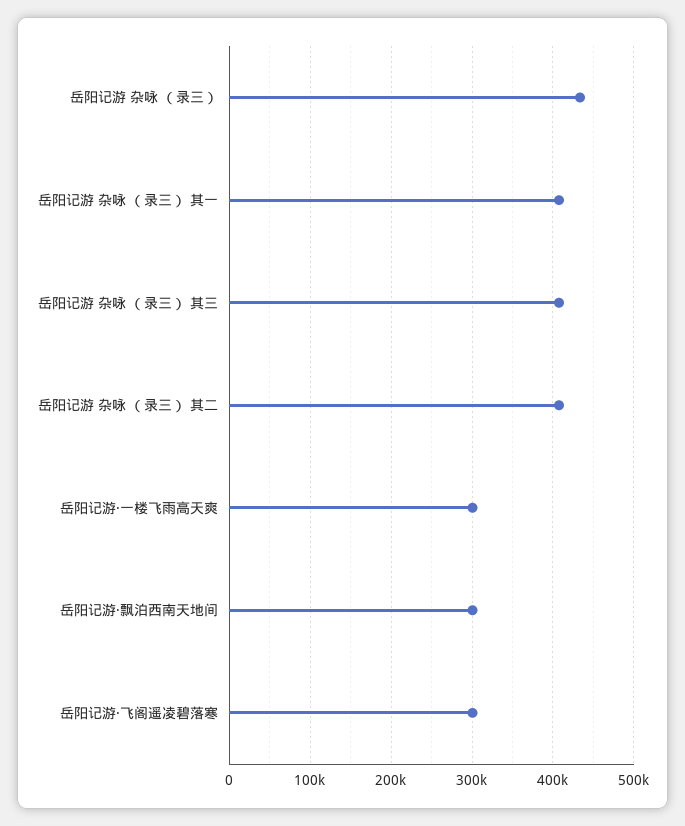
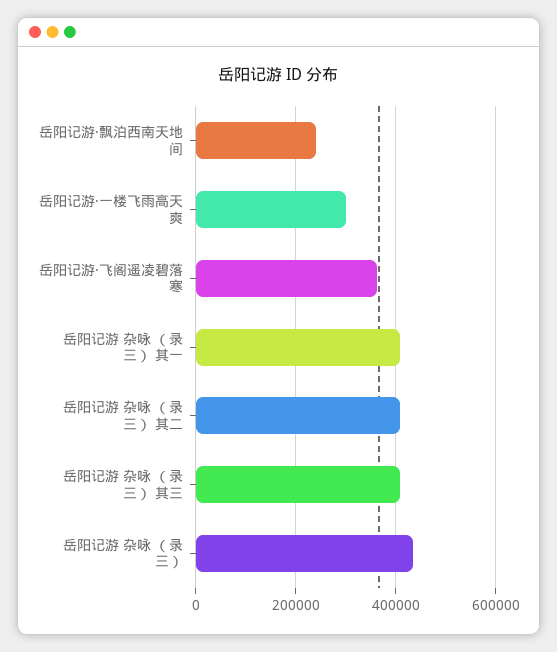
  {
    "岳阳记游 杂咏 （录三）": 430000,
    "岳阳记游 杂咏 （录三） 其一": 410000,
    "岳阳记游 杂咏 （录三） 其三": 410000,
    "岳阳记游 杂咏 （录三） 其二": 410000,
    "岳阳记游·一楼飞雨高天爽": 300000,
-   "岳阳记游·飘泊西南天地间": 300000,
+   "岳阳记游·飘泊西南天地间": 240000,
-   "岳阳记游·飞阁遥凌碧落寒": 300000
+   "岳阳记游·飞阁遥凌碧落寒": 360000
  }

